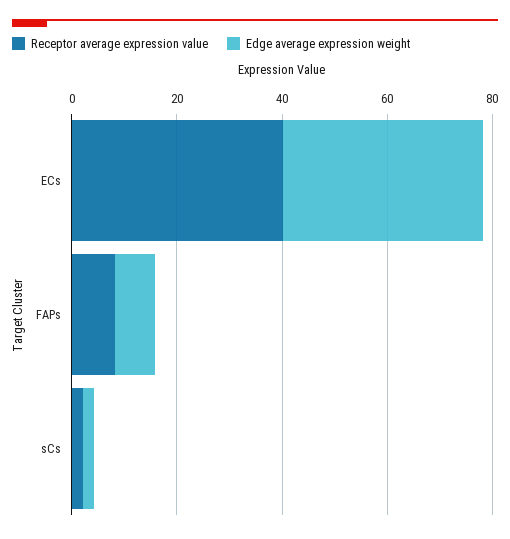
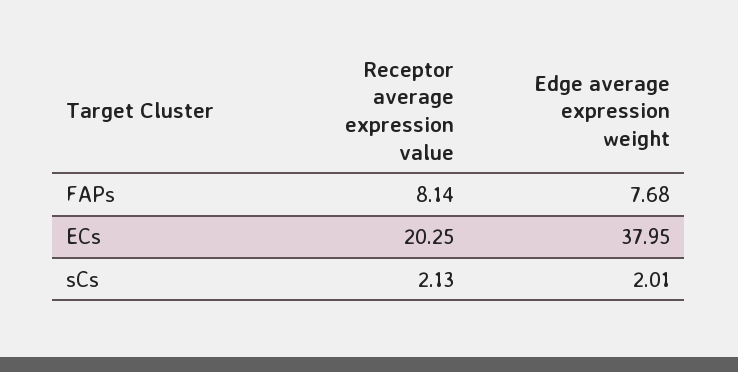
  {
    "Receptor average expression value": {
-     "ECs": 40,
+     "ECs": 20.25,
      "FAPs": 8.14,
      "sCs": 2.13
    },
    "Edge average expression weight": {
      "ECs": 37.95,
      "FAPs": 7.68,
      "sCs": 2.01
    }
  }

